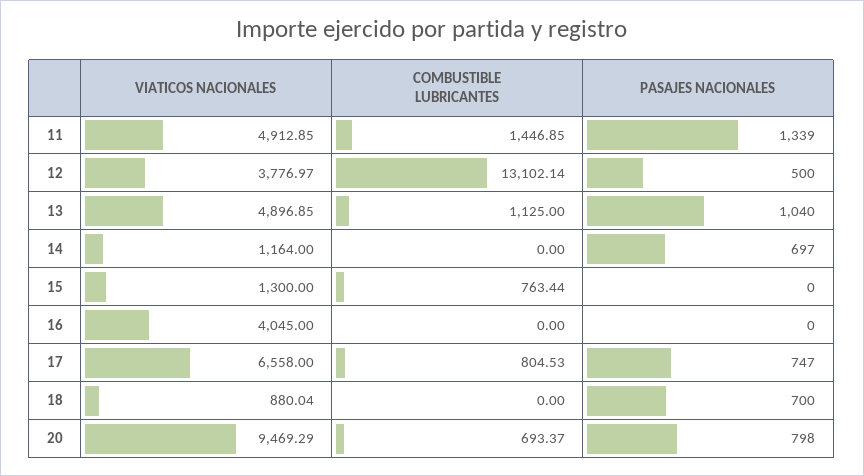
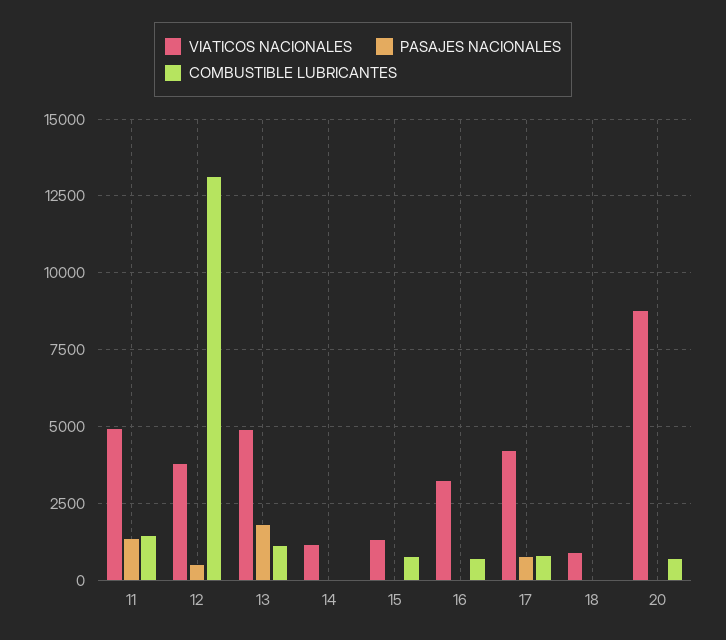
  {
    "VIATICOS NACIONALES": {
      "11": 4912.85,
      "12": 3776.97,
      "13": 4896.85,
      "14": 1164,
      "15": 1300,
-     "16": 4045,
+     "16": 3250,
-     "17": 6558,
+     "17": 4250,
      "18": 880.04,
-     "20": 9469.29
+     "20": 8750
    },
    "COMBUSTIBLE LUBRICANTES": {
      "11": 1446.85,
      "12": 13102.14,
      "13": 1125,
      "14": 0,
      "15": 763.44,
-     "16": 0,
+     "16": 750,
      "17": 804.53,
      "18": 0,
      "20": 693.37
    },
    "PASAJES NACIONALES": {
      "11": 1339,
      "12": 500,
-     "13": 1040,
+     "13": 1750,
-     "14": 697,
+     "14": 0,
      "15": 0,
      "16": 0,
      "17": 747,
-     "18": 700,
+     "18": 0,
-     "20": 798
+     "20": 0
    }
  }

